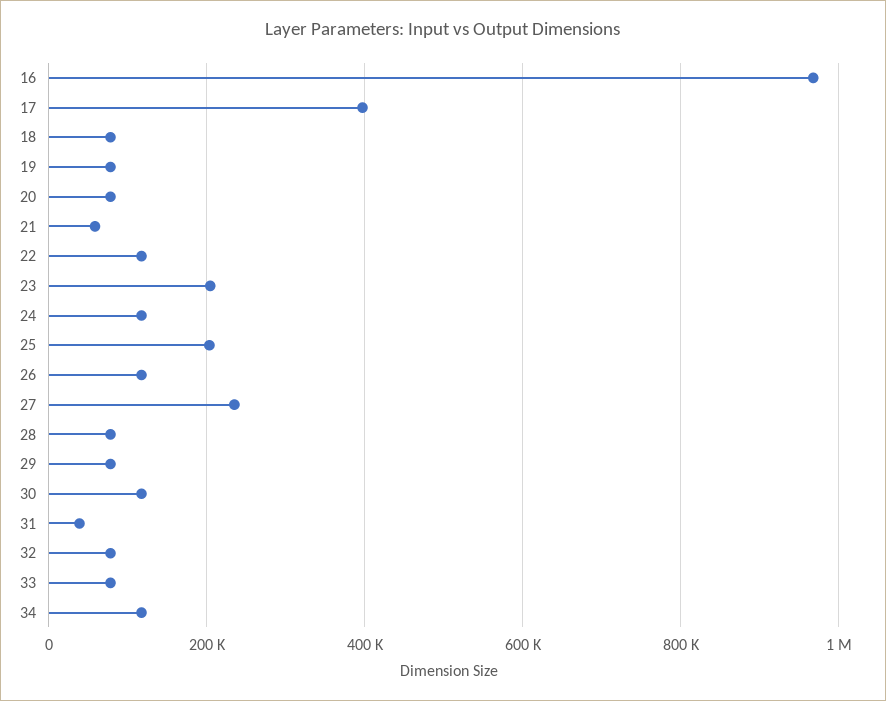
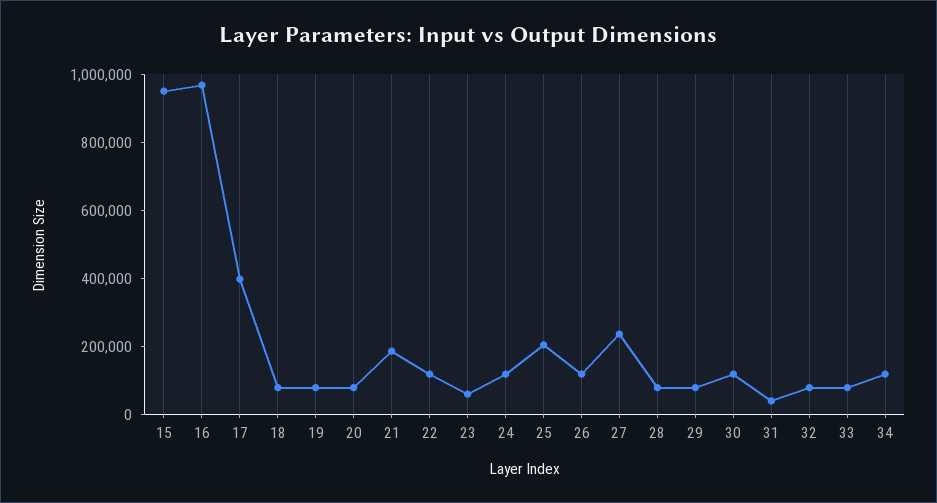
  {
    "16": 960000,
    "17": 400000,
    "18": 80000,
    "19": 80000,
    "20": 80000,
-   "21": 60000,
+   "21": 200000,
    "22": 120000,
-   "23": 200000,
+   "23": 50000,
    "24": 120000,
    "25": 200000,
    "26": 120000,
    "27": 240000,
    "28": 80000,
    "29": 80000,
    "30": 120000,
    "31": 40000,
    "32": 80000,
    "33": 80000,
-   "34": 120000
+   "34": 120000,
+   "15": 950000
  }

